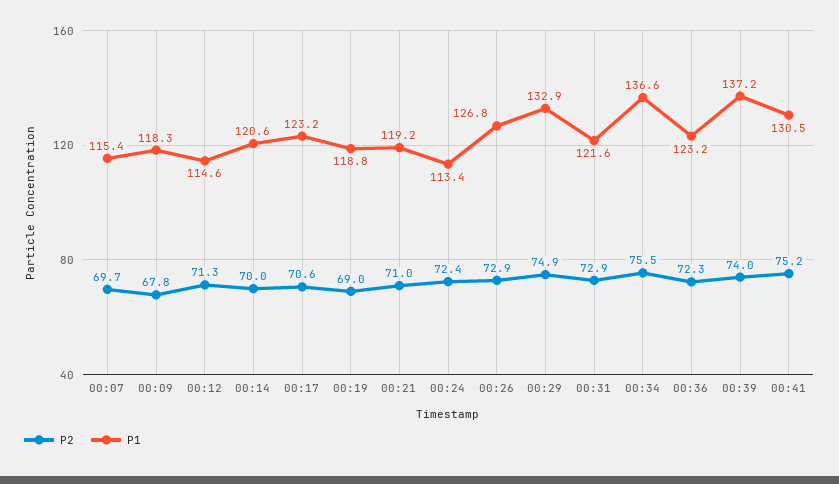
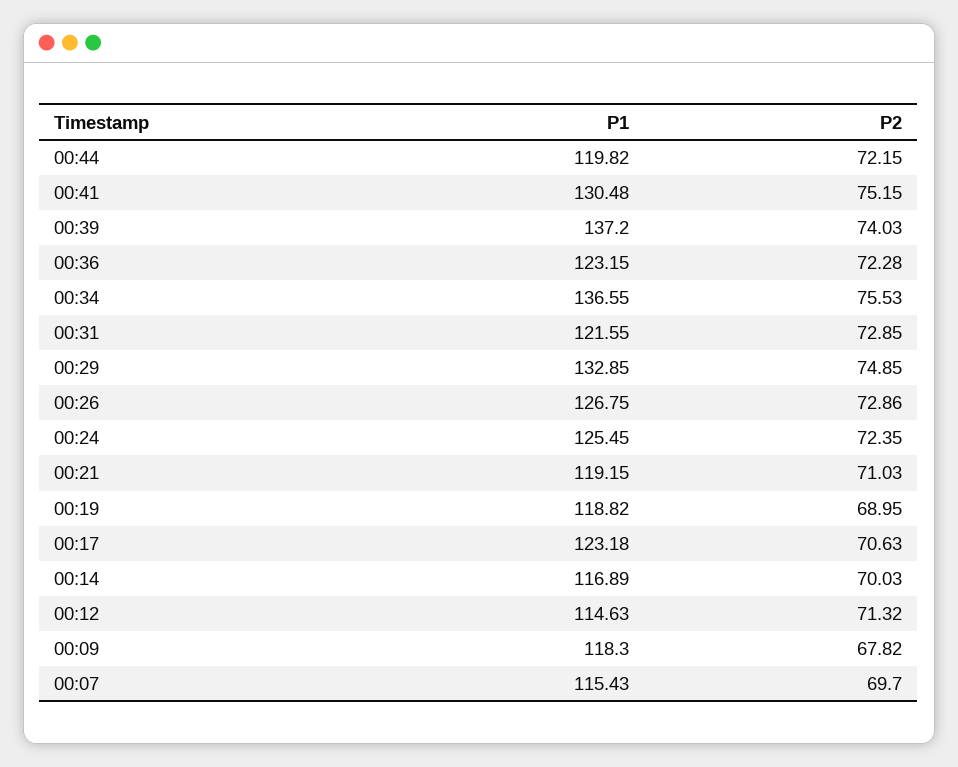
  {
    "P2": {
      "00:07": 69.7,
      "00:09": 67.82,
      "00:12": 71.32,
      "00:14": 70.03,
      "00:17": 70.63,
      "00:19": 68.95,
      "00:21": 71.03,
      "00:24": 72.35,
      "00:26": 72.86,
      "00:29": 74.85,
      "00:31": 72.85,
      "00:34": 75.53,
      "00:36": 72.28,
      "00:39": 74.03,
-     "00:41": 75.15
+     "00:41": 75.15,
+     "00:44": 72.15
    },
    "P1": {
      "00:07": 115.43,
      "00:09": 118.3,
      "00:12": 114.63,
-     "00:14": 120.6,
+     "00:14": 116.89,
      "00:17": 123.18,
      "00:19": 118.82,
      "00:21": 119.15,
-     "00:24": 113.4,
+     "00:24": 125.45,
      "00:26": 126.75,
      "00:29": 132.85,
      "00:31": 121.55,
      "00:34": 136.55,
      "00:36": 123.15,
      "00:39": 137.2,
-     "00:41": 130.48
+     "00:41": 130.48,
+     "00:44": 119.82
    }
  }

